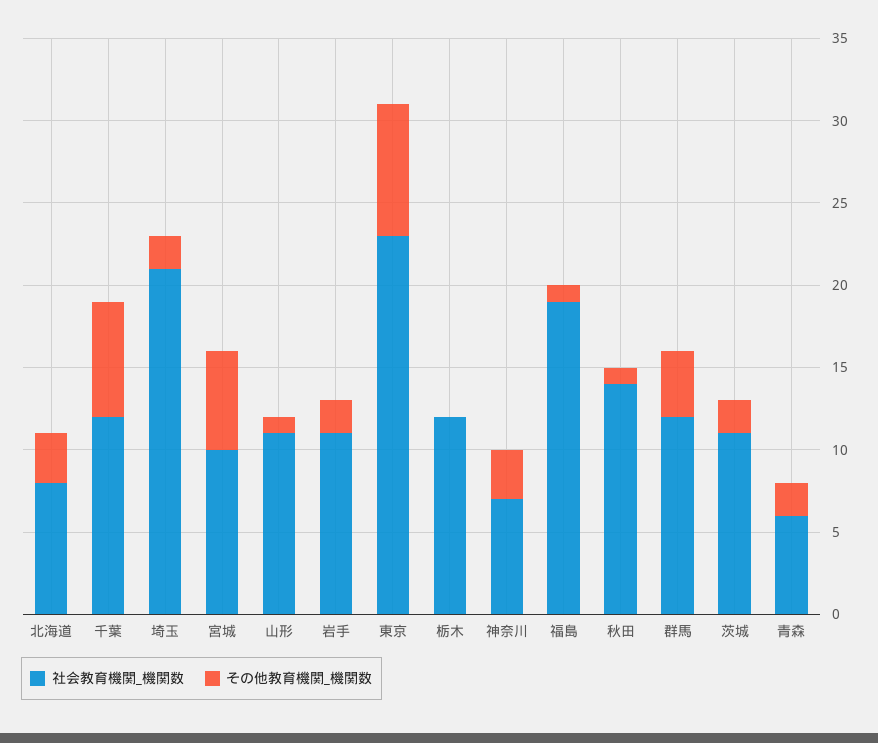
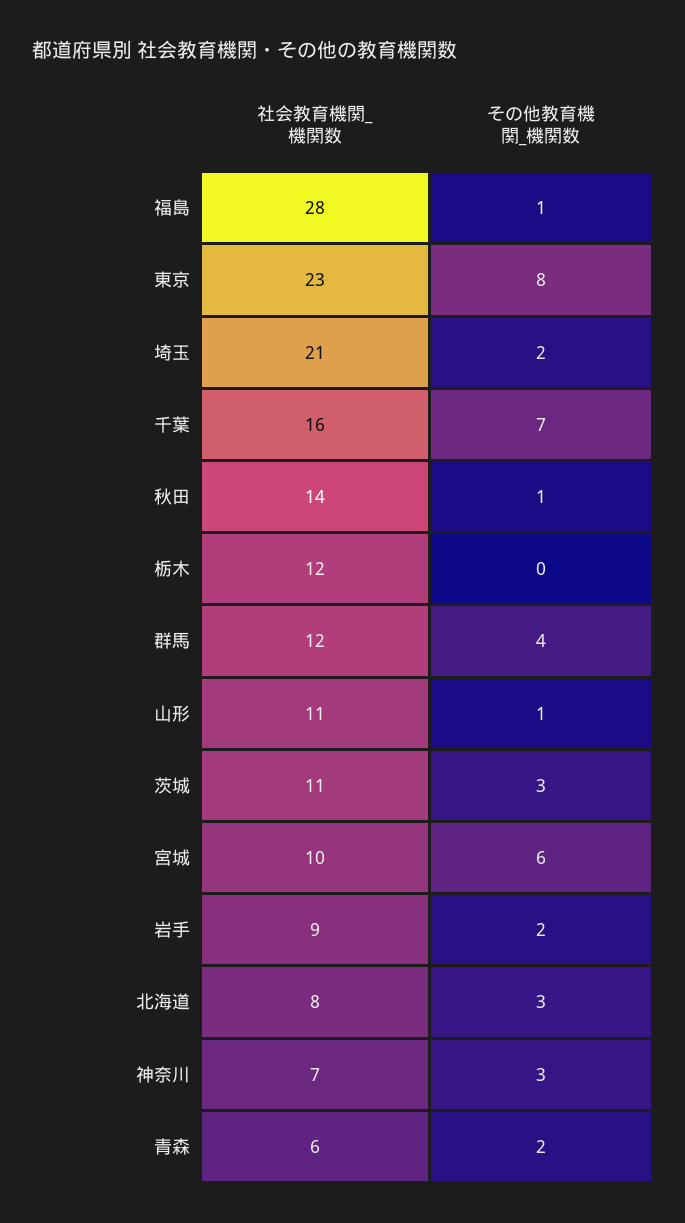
  {
    "社会教育機関_機関数": {
      "北海道": 8,
-     "千葉": 12,
+     "千葉": 16,
      "埼玉": 21,
      "宮城": 10,
      "山形": 11,
-     "岩手": 11,
+     "岩手": 9,
      "東京": 23,
      "栃木": 12,
      "神奈川": 7,
-     "福島": 19,
+     "福島": 28,
      "秋田": 14,
      "群馬": 12,
      "茨城": 11,
      "青森": 6
    },
    "その他教育機関_機関数": {
      "北海道": 3,
      "千葉": 7,
      "埼玉": 2,
      "宮城": 6,
      "山形": 1,
      "岩手": 2,
      "東京": 8,
      "栃木": 0,
      "神奈川": 3,
      "福島": 1,
      "秋田": 1,
      "群馬": 4,
-     "茨城": 2,
+     "茨城": 3,
      "青森": 2
    }
  }

